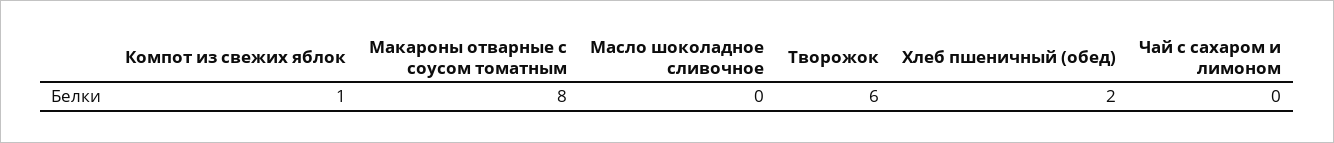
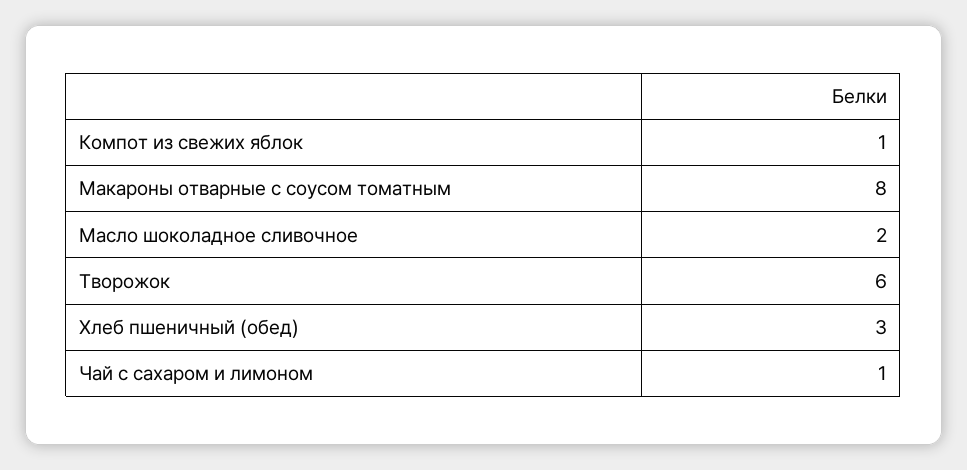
  {
    "Компот из свежих яблок": 1,
    "Макароны отварные с соусом томатным": 8,
-   "Масло шоколадное сливочное": 0,
+   "Масло шоколадное сливочное": 2,
    "Творожок": 6,
-   "Хлеб пшеничный (обед)": 2,
+   "Хлеб пшеничный (обед)": 3,
-   "Чай с сахаром и лимоном": 0
+   "Чай с сахаром и лимоном": 1
  }

